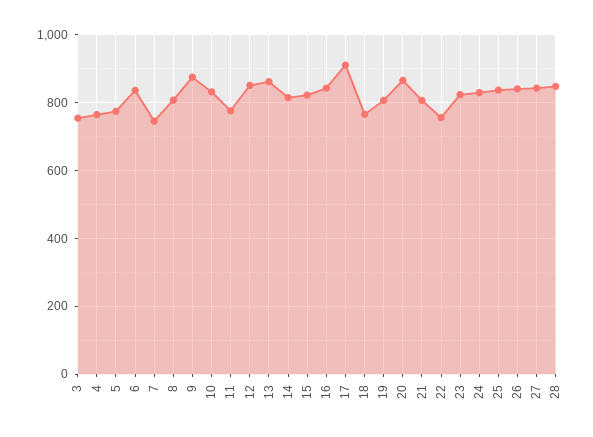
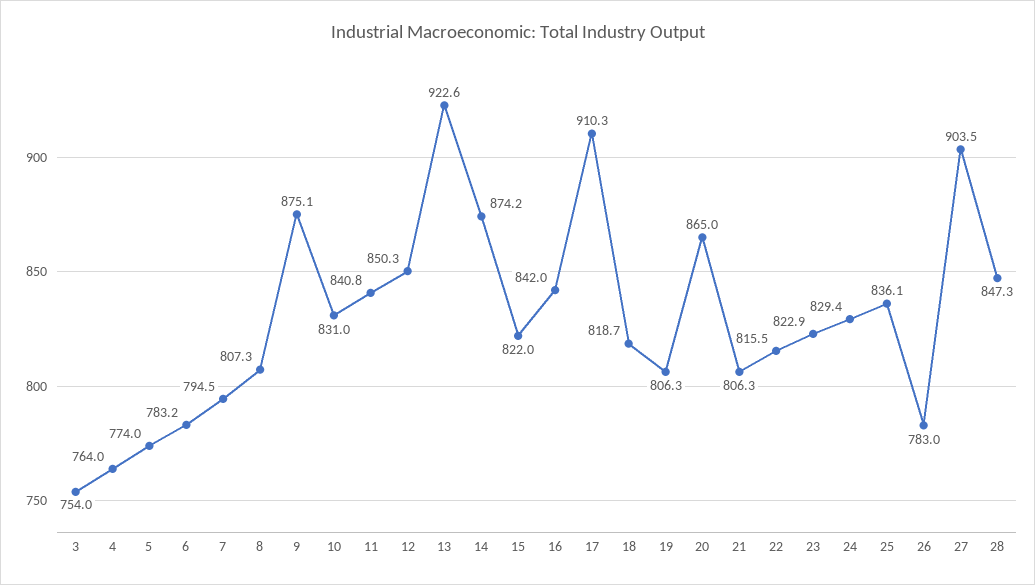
  {
    "3": 754,
    "4": 764,
    "5": 774,
-   "6": 840,
+   "6": 783.2,
-   "7": 740,
+   "7": 794.5,
    "8": 807.3,
    "9": 875.1,
    "10": 831,
-   "11": 780,
+   "11": 840.8,
    "12": 850.3,
-   "13": 860,
+   "13": 922.6,
-   "14": 820,
+   "14": 874.2,
    "15": 822,
    "16": 842,
    "17": 910.3,
-   "18": 760,
+   "18": 818.7,
    "19": 806.3,
    "20": 865,
    "21": 806.3,
-   "22": 760,
+   "22": 815.5,
    "23": 822.9,
    "24": 829.4,
    "25": 836.1,
-   "26": 840,
+   "26": 783,
-   "27": 840,
+   "27": 903.5,
    "28": 847.3
  }

